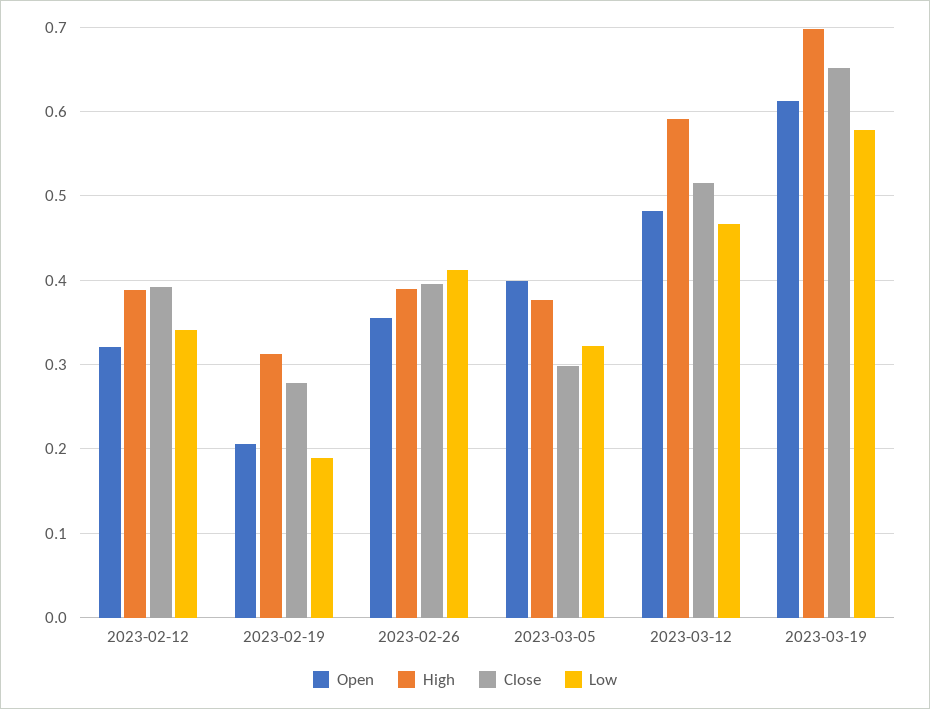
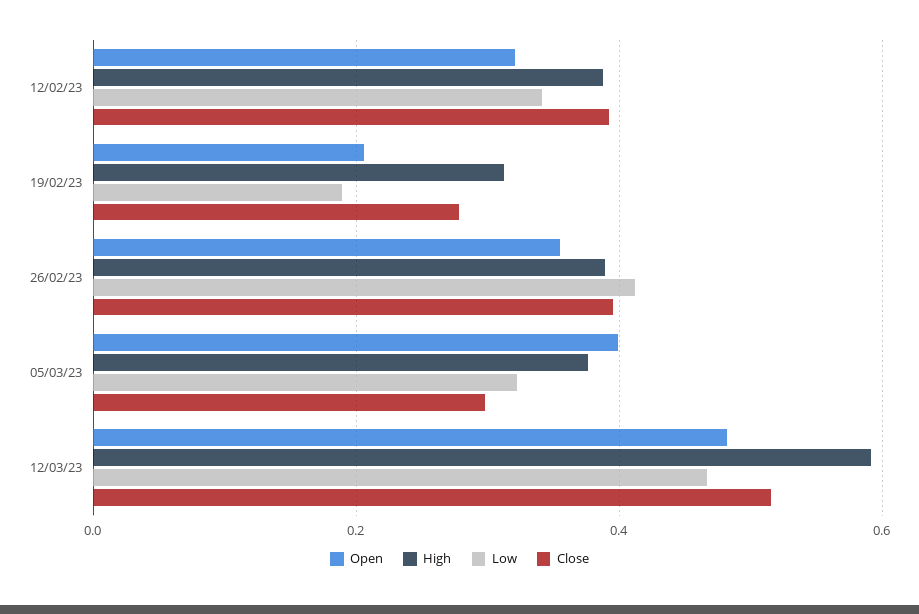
  {
    "Open": {
      "2023-02-12": 0.32,
      "2023-02-19": 0.21,
      "2023-02-26": 0.36,
      "2023-03-05": 0.4,
-     "2023-03-12": 0.48,
+     "2023-03-12": 0.48
-     "2023-03-19": 0.61
    },
    "High": {
      "2023-02-12": 0.39,
      "2023-02-19": 0.31,
      "2023-02-26": 0.39,
      "2023-03-05": 0.38,
-     "2023-03-12": 0.59,
+     "2023-03-12": 0.59
-     "2023-03-19": 0.7
    },
    "Close": {
      "2023-02-12": 0.39,
      "2023-02-19": 0.28,
      "2023-02-26": 0.4,
      "2023-03-05": 0.3,
-     "2023-03-12": 0.52,
+     "2023-03-12": 0.52
-     "2023-03-19": 0.65
    },
    "Low": {
      "2023-02-12": 0.34,
      "2023-02-19": 0.19,
      "2023-02-26": 0.41,
      "2023-03-05": 0.32,
-     "2023-03-12": 0.47,
+     "2023-03-12": 0.47
-     "2023-03-19": 0.58
    }
  }

